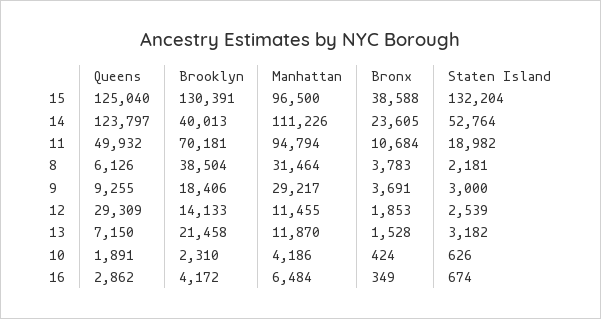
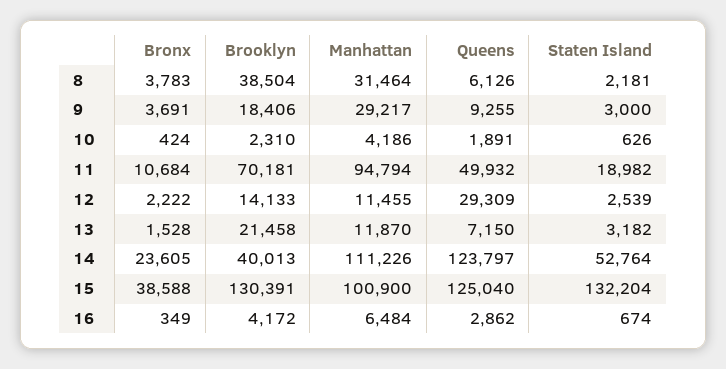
  {
    "Queens": {
      "15": 125040,
      "14": 123797,
      "11": 49932,
      "8": 6126,
      "9": 9255,
      "12": 29309,
      "13": 7150,
      "10": 1891,
      "16": 2862
    },
    "Brooklyn": {
      "15": 130391,
      "14": 40013,
      "11": 70181,
      "8": 38504,
      "9": 18406,
      "12": 14133,
      "13": 21458,
      "10": 2310,
      "16": 4172
    },
    "Manhattan": {
-     "15": 96500,
+     "15": 100900,
      "14": 111226,
      "11": 94794,
      "8": 31464,
      "9": 29217,
      "12": 11455,
      "13": 11870,
      "10": 4186,
      "16": 6484
    },
    "Bronx": {
      "15": 38588,
      "14": 23605,
      "11": 10684,
      "8": 3783,
      "9": 3691,
-     "12": 1853,
+     "12": 2222,
      "13": 1528,
      "10": 424,
      "16": 349
    },
    "Staten Island": {
      "15": 132204,
      "14": 52764,
      "11": 18982,
      "8": 2181,
      "9": 3000,
      "12": 2539,
      "13": 3182,
      "10": 626,
      "16": 674
    }
  }

